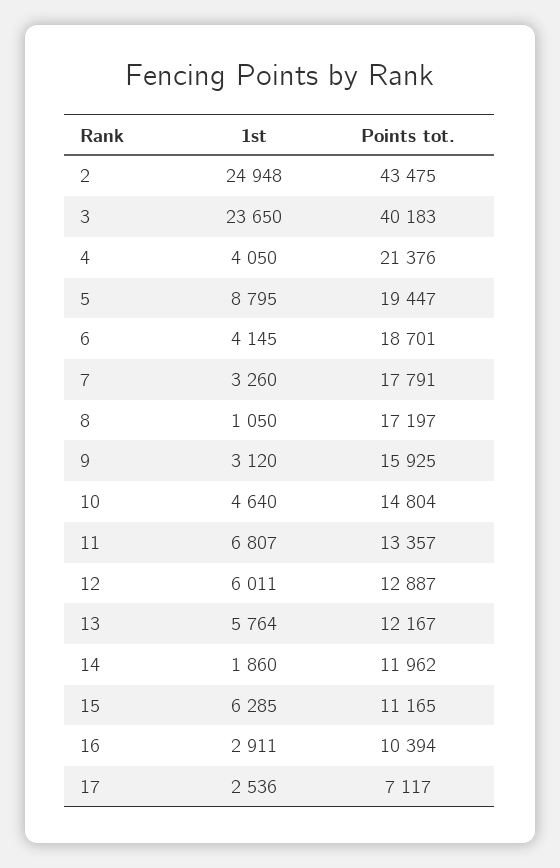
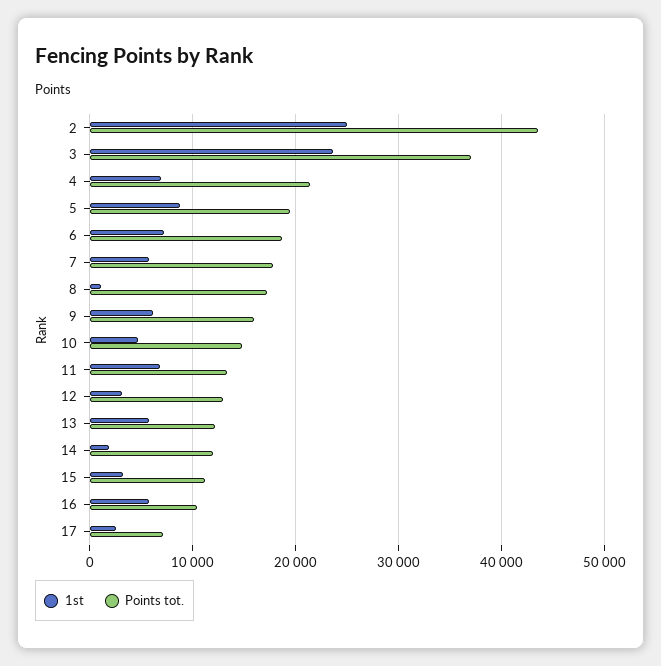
  {
    "1st": {
      "2": 24948,
      "3": 23650,
-     "4": 4050,
+     "4": 7000,
      "5": 8795,
-     "6": 4145,
+     "6": 7000,
-     "7": 3260,
+     "7": 6000,
      "8": 1050,
-     "9": 3120,
+     "9": 6000,
      "10": 4640,
      "11": 6807,
-     "12": 6011,
+     "12": 3000,
      "13": 5764,
      "14": 1860,
-     "15": 6285,
+     "15": 3000,
-     "16": 2911,
+     "16": 6000,
      "17": 2536
    },
    "Points tot.": {
      "2": 43475,
-     "3": 40183,
+     "3": 37000,
      "4": 21376,
      "5": 19447,
      "6": 18701,
      "7": 17791,
      "8": 17197,
      "9": 15925,
      "10": 14804,
      "11": 13357,
      "12": 12887,
      "13": 12167,
      "14": 11962,
      "15": 11165,
      "16": 10394,
      "17": 7117
    }
  }

